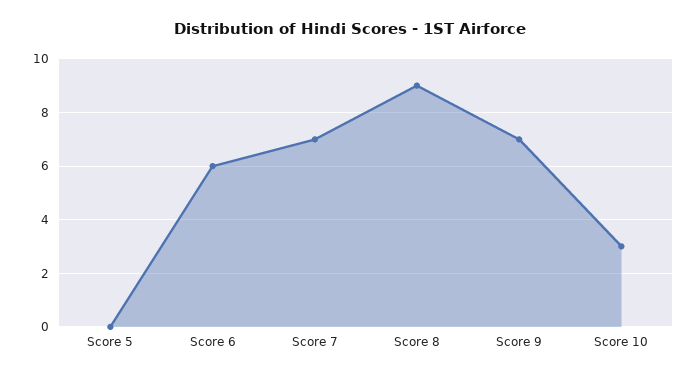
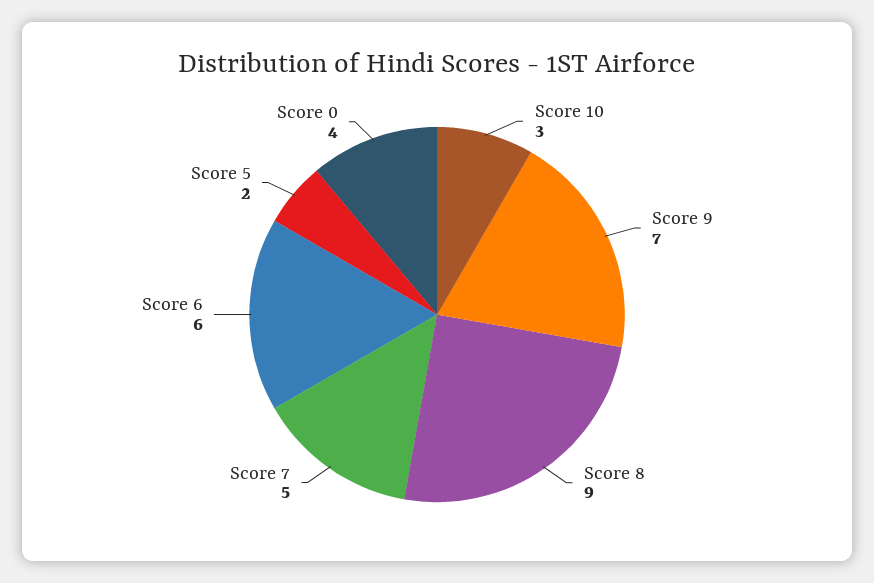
  {
-   "Score 5": 0,
+   "Score 5": 2,
    "Score 6": 6,
-   "Score 7": 7,
+   "Score 7": 5,
    "Score 8": 9,
    "Score 9": 7,
-   "Score 10": 3
+   "Score 10": 3,
+   "Score 0": 4
  }

